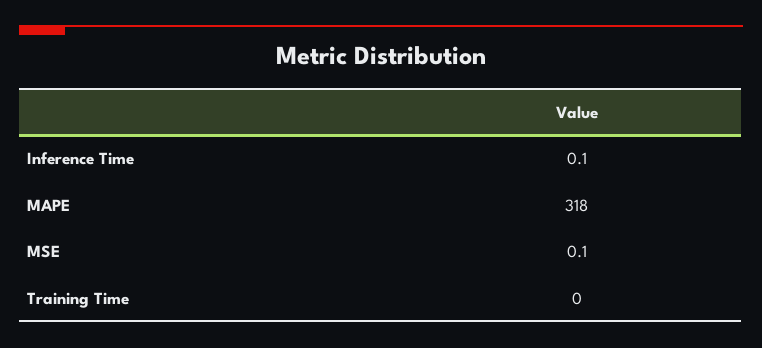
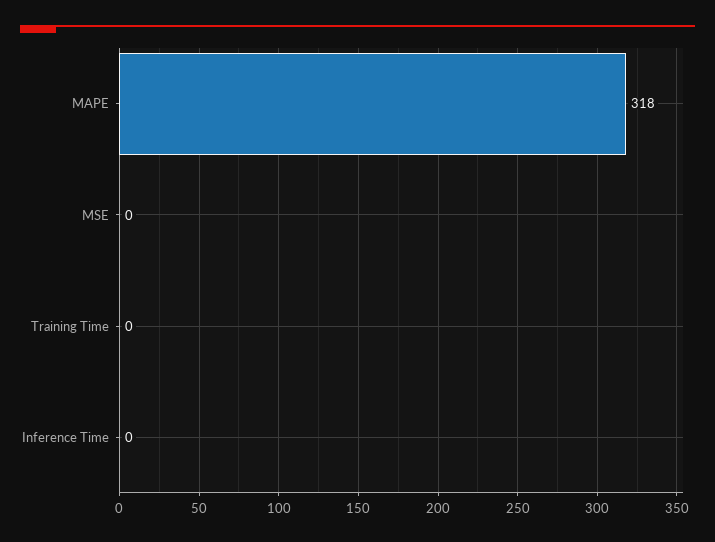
  {
-   "Inference Time": 0.1,
+   "Inference Time": 0,
    "MAPE": 318,
-   "MSE": 0.1,
+   "MSE": 0,
    "Training Time": 0
  }

